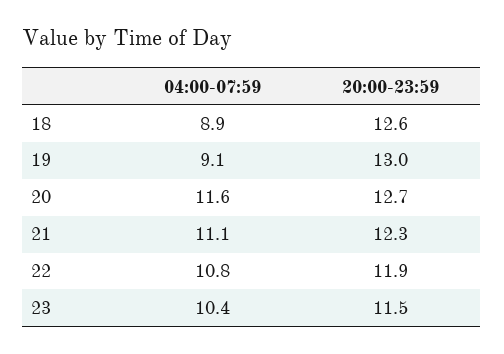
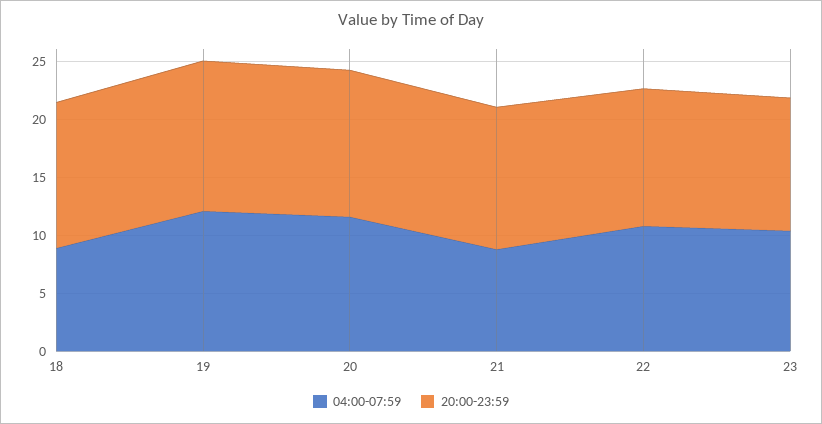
  {
    "04:00-07:59": {
      "18": 8.9,
-     "19": 9.1,
+     "19": 12,
      "20": 11.6,
-     "21": 11.1,
+     "21": 9,
      "22": 10.8,
      "23": 10.4
    },
    "20:00-23:59": {
      "18": 12.6,
      "19": 13,
      "20": 12.7,
      "21": 12.3,
      "22": 11.9,
      "23": 11.5
    }
  }

